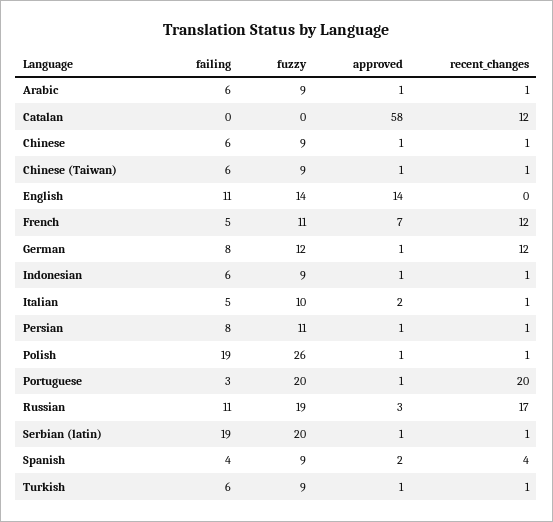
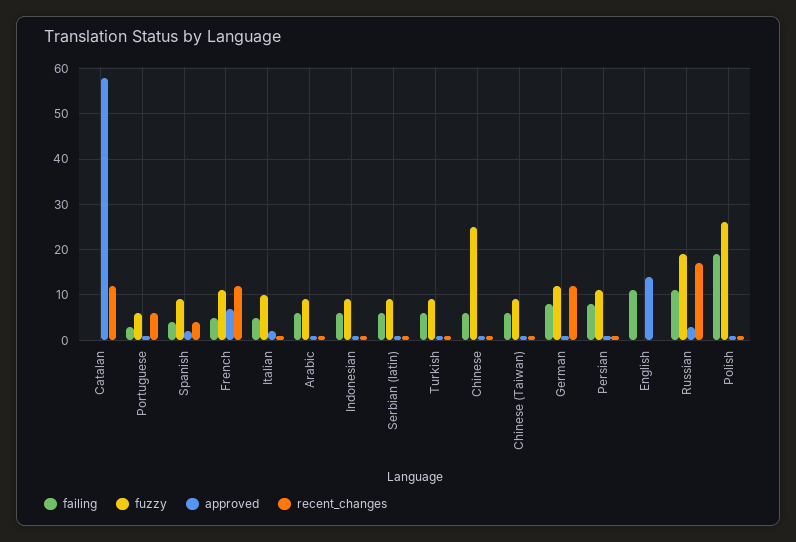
  {
    "failing": {
      "Arabic": 6,
      "Catalan": 0,
      "Chinese": 6,
      "Chinese (Taiwan)": 6,
      "English": 11,
      "French": 5,
      "German": 8,
      "Indonesian": 6,
      "Italian": 5,
      "Persian": 8,
      "Polish": 19,
      "Portuguese": 3,
      "Russian": 11,
-     "Serbian (latin)": 19,
+     "Serbian (latin)": 5,
      "Spanish": 4,
      "Turkish": 6
    },
    "fuzzy": {
      "Arabic": 9,
      "Catalan": 0,
-     "Chinese": 9,
+     "Chinese": 25,
      "Chinese (Taiwan)": 9,
-     "English": 14,
+     "English": 0,
      "French": 11,
      "German": 12,
      "Indonesian": 9,
      "Italian": 10,
      "Persian": 11,
      "Polish": 26,
-     "Portuguese": 20,
+     "Portuguese": 5,
      "Russian": 19,
-     "Serbian (latin)": 20,
+     "Serbian (latin)": 10,
      "Spanish": 9,
      "Turkish": 9
    },
    "approved": {
      "Arabic": 1,
      "Catalan": 58,
      "Chinese": 1,
      "Chinese (Taiwan)": 1,
      "English": 14,
      "French": 7,
      "German": 1,
      "Indonesian": 1,
      "Italian": 2,
      "Persian": 1,
      "Polish": 1,
      "Portuguese": 1,
      "Russian": 3,
      "Serbian (latin)": 1,
      "Spanish": 2,
      "Turkish": 1
    },
    "recent_changes": {
      "Arabic": 1,
      "Catalan": 12,
      "Chinese": 1,
      "Chinese (Taiwan)": 1,
      "English": 0,
      "French": 12,
      "German": 12,
      "Indonesian": 1,
      "Italian": 1,
      "Persian": 1,
      "Polish": 1,
-     "Portuguese": 20,
+     "Portuguese": 5,
      "Russian": 17,
      "Serbian (latin)": 1,
      "Spanish": 4,
      "Turkish": 1
    }
  }

